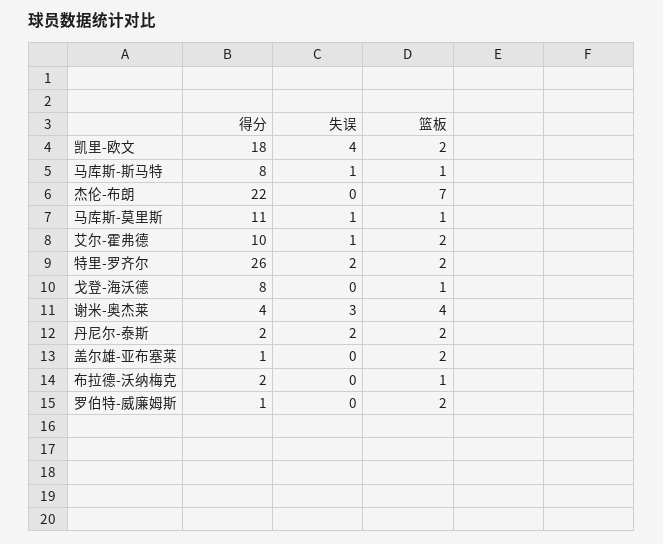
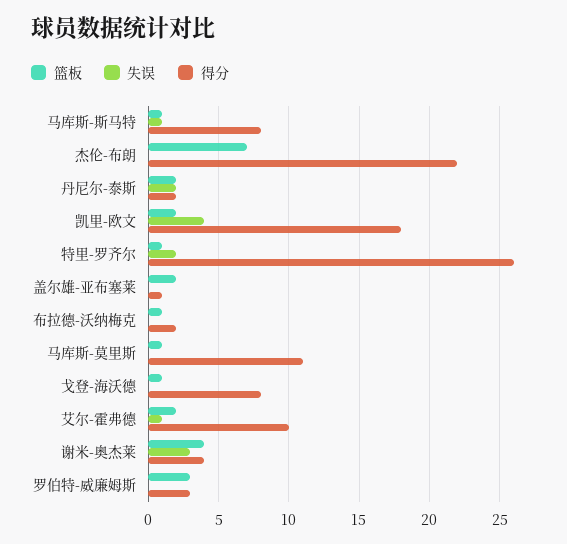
  {
    "得分": {
      "凯里-欧文": 18,
      "马库斯-斯马特": 8,
      "杰伦-布朗": 22,
      "马库斯-莫里斯": 11,
      "艾尔-霍弗德": 10,
      "特里-罗齐尔": 26,
      "戈登-海沃德": 8,
      "谢米-奥杰莱": 4,
      "丹尼尔-泰斯": 2,
      "盖尔雄-亚布塞莱": 1,
      "布拉德-沃纳梅克": 2,
-     "罗伯特-威廉姆斯": 1
+     "罗伯特-威廉姆斯": 3
    },
    "失误": {
      "凯里-欧文": 4,
      "马库斯-斯马特": 1,
      "杰伦-布朗": 0,
-     "马库斯-莫里斯": 1,
+     "马库斯-莫里斯": 0,
      "艾尔-霍弗德": 1,
      "特里-罗齐尔": 2,
      "戈登-海沃德": 0,
      "谢米-奥杰莱": 3,
      "丹尼尔-泰斯": 2,
      "盖尔雄-亚布塞莱": 0,
      "布拉德-沃纳梅克": 0,
      "罗伯特-威廉姆斯": 0
    },
    "篮板": {
      "凯里-欧文": 2,
      "马库斯-斯马特": 1,
      "杰伦-布朗": 7,
      "马库斯-莫里斯": 1,
      "艾尔-霍弗德": 2,
-     "特里-罗齐尔": 2,
+     "特里-罗齐尔": 1,
      "戈登-海沃德": 1,
      "谢米-奥杰莱": 4,
      "丹尼尔-泰斯": 2,
      "盖尔雄-亚布塞莱": 2,
      "布拉德-沃纳梅克": 1,
-     "罗伯特-威廉姆斯": 2
+     "罗伯特-威廉姆斯": 3
    }
  }

